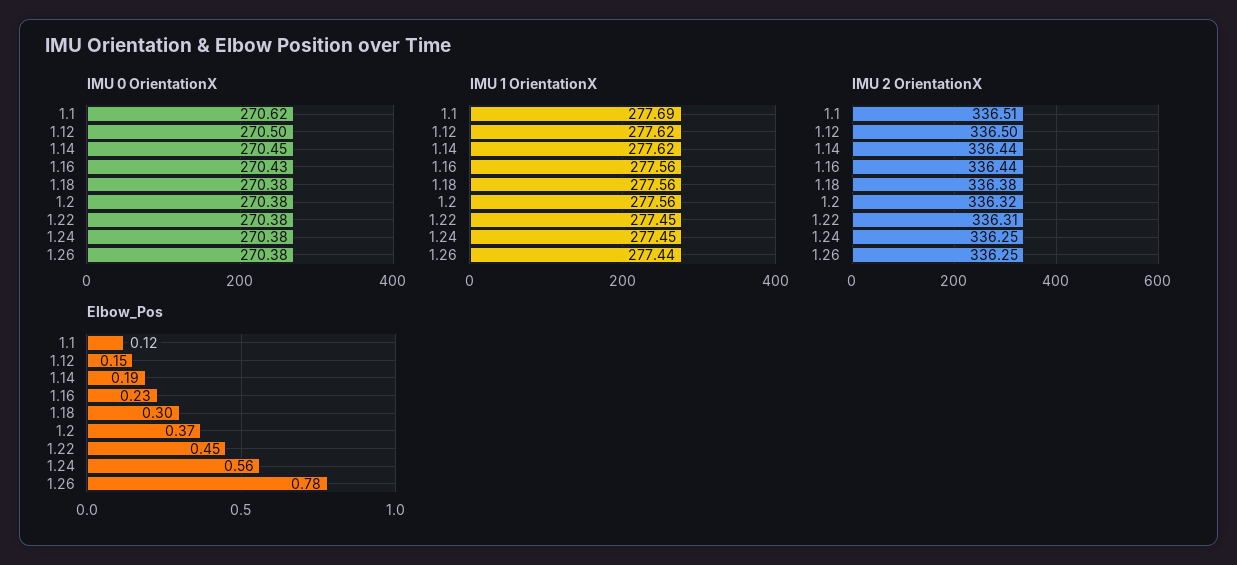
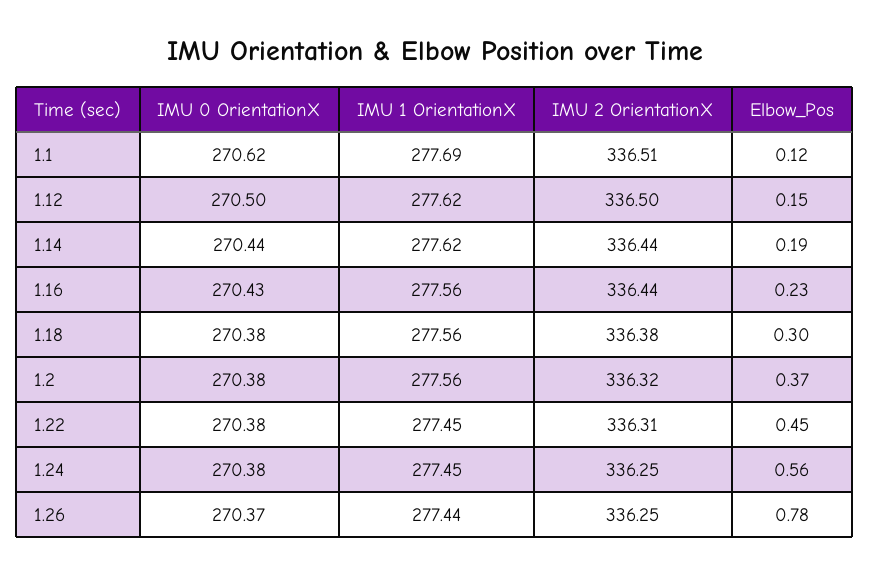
  {
    "IMU 0 OrientationX": {
      "1.1": 270.62,
      "1.12": 270.5,
-     "1.14": 270.45,
+     "1.14": 270.44,
      "1.16": 270.43,
      "1.18": 270.38,
      "1.2": 270.38,
      "1.22": 270.38,
      "1.24": 270.38,
-     "1.26": 270.38
+     "1.26": 270.37
    },
    "IMU 1 OrientationX": {
      "1.1": 277.69,
      "1.12": 277.62,
      "1.14": 277.62,
      "1.16": 277.56,
      "1.18": 277.56,
      "1.2": 277.56,
      "1.22": 277.45,
      "1.24": 277.45,
      "1.26": 277.44
    },
    "IMU 2 OrientationX": {
      "1.1": 336.51,
      "1.12": 336.5,
      "1.14": 336.44,
      "1.16": 336.44,
      "1.18": 336.38,
      "1.2": 336.32,
      "1.22": 336.31,
      "1.24": 336.25,
      "1.26": 336.25
    },
    "Elbow_Pos": {
      "1.1": 0.12,
      "1.12": 0.15,
      "1.14": 0.19,
      "1.16": 0.23,
      "1.18": 0.3,
      "1.2": 0.37,
      "1.22": 0.45,
      "1.24": 0.56,
      "1.26": 0.78
    }
  }

